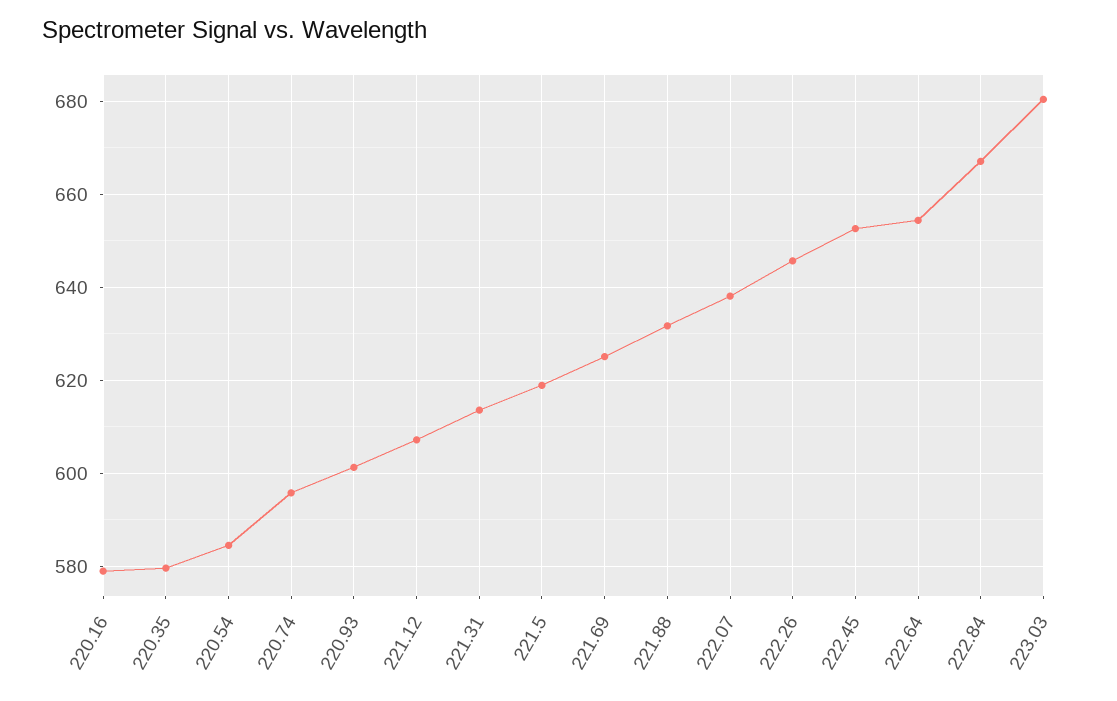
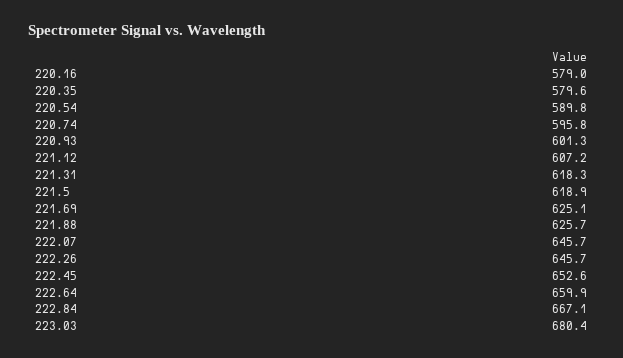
  {
    "220.16": 579,
    "220.35": 579.6,
-   "220.54": 584,
+   "220.54": 589.8,
    "220.74": 595.8,
    "220.93": 601.3,
    "221.12": 607.2,
-   "221.31": 614,
+   "221.31": 618.3,
    "221.5": 618.9,
    "221.69": 625.1,
-   "221.88": 632,
+   "221.88": 625.7,
-   "222.07": 638,
+   "222.07": 645.7,
    "222.26": 645.7,
    "222.45": 652.6,
-   "222.64": 654,
+   "222.64": 659.9,
    "222.84": 667.1,
    "223.03": 680.4
  }

